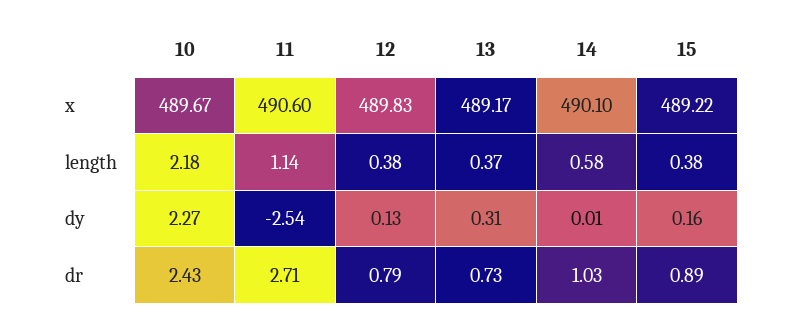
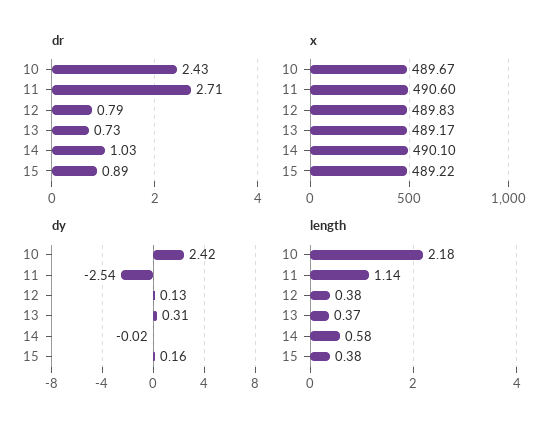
  {
    "x": {
      "10": 489.67,
      "11": 490.6,
      "12": 489.83,
      "13": 489.17,
      "14": 490.1,
      "15": 489.22
    },
    "length": {
      "10": 2.18,
      "11": 1.14,
      "12": 0.38,
      "13": 0.37,
      "14": 0.58,
      "15": 0.38
    },
    "dy": {
-     "10": 2.27,
+     "10": 2.42,
      "11": -2.54,
      "12": 0.13,
      "13": 0.31,
-     "14": 0.01,
+     "14": -0.02,
      "15": 0.16
    },
    "dr": {
      "10": 2.43,
      "11": 2.71,
      "12": 0.79,
      "13": 0.73,
      "14": 1.03,
      "15": 0.89
    }
  }

